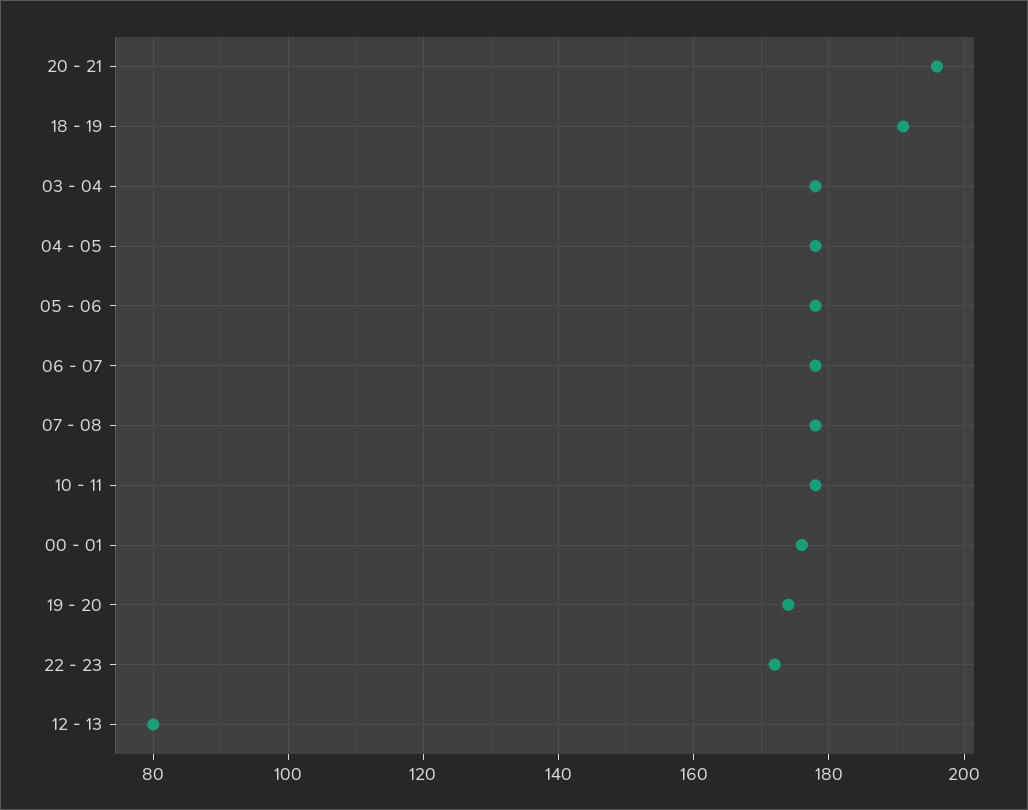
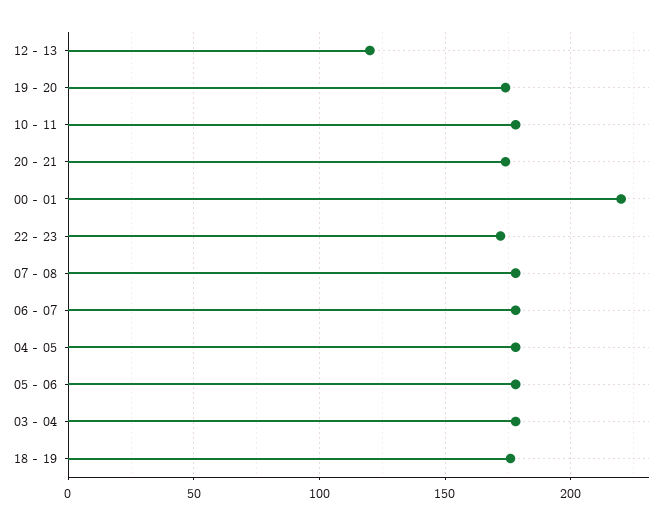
  {
-   "20 - 21": 195,
+   "20 - 21": 175,
-   "18 - 19": 190,
+   "18 - 19": 175,
    "03 - 04": 180,
    "04 - 05": 180,
    "05 - 06": 180,
    "06 - 07": 180,
    "07 - 08": 180,
    "10 - 11": 180,
-   "00 - 01": 175,
+   "00 - 01": 220,
    "19 - 20": 175,
    "22 - 23": 170,
-   "12 - 13": 80
+   "12 - 13": 120
  }

